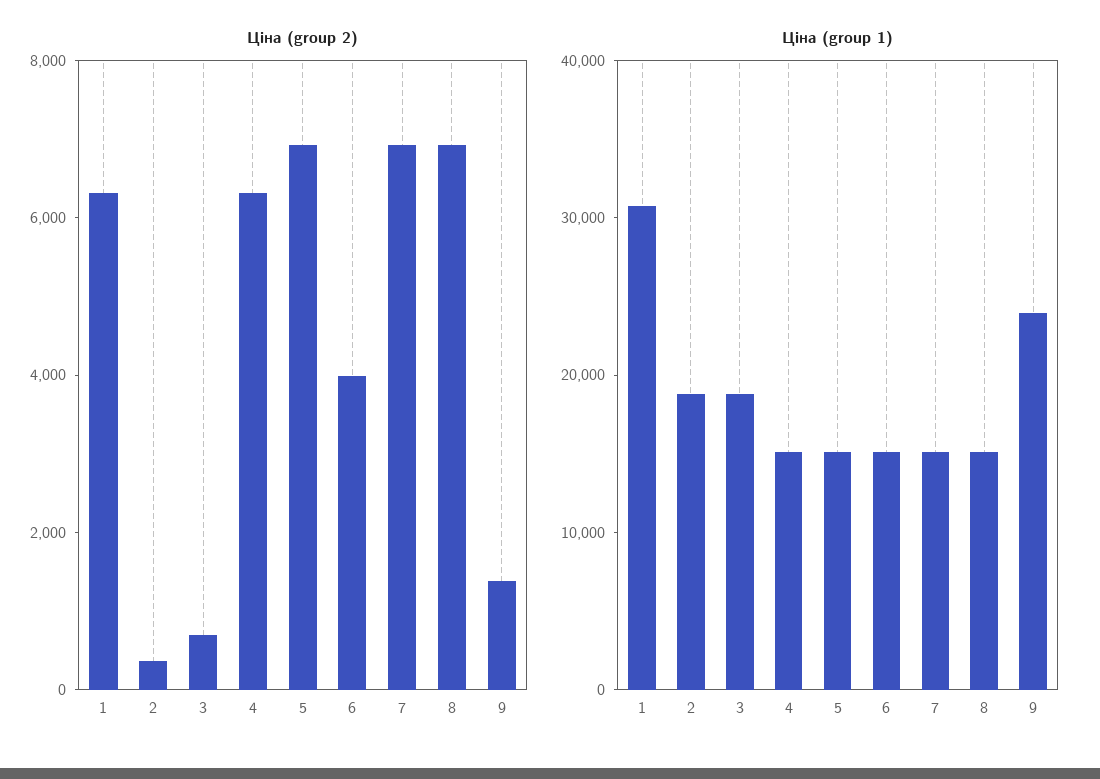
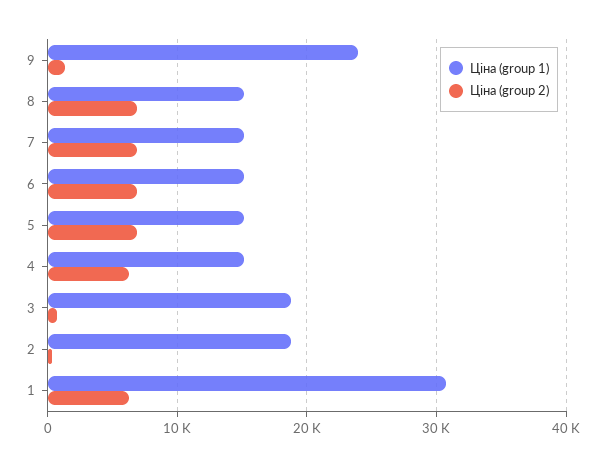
  {
    "Ціна (group 2)": {
      "1": 6500,
      "2": 500,
      "3": 500,
      "4": 6500,
      "5": 7000,
-     "6": 4000,
+     "6": 7000,
      "7": 7000,
      "8": 7000,
      "9": 1500
    },
    "Ціна (group 1)": {
      "1": 31000,
      "2": 19000,
      "3": 19000,
      "4": 15000,
      "5": 15000,
      "6": 15000,
      "7": 15000,
      "8": 15000,
      "9": 24000
    }
  }

